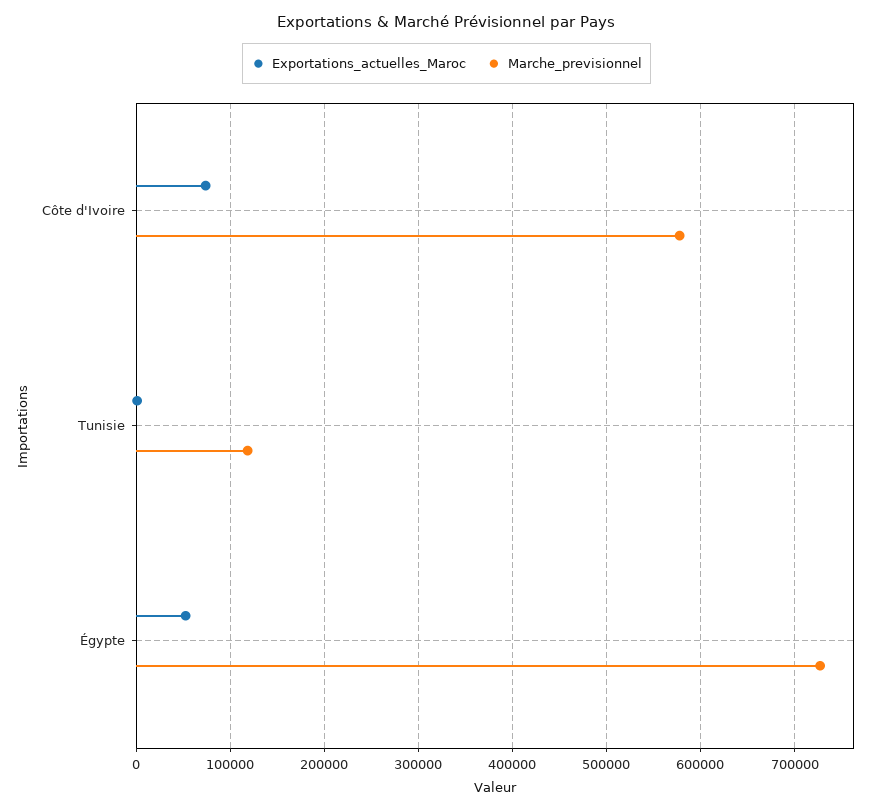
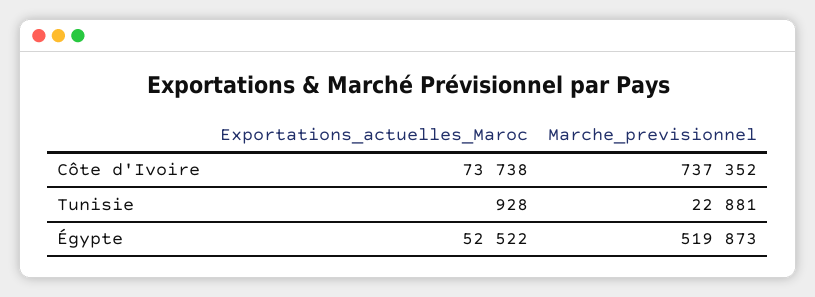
  {
    "Exportations_actuelles_Maroc": {
      "Côte d'Ivoire": 73738,
      "Tunisie": 928,
      "Égypte": 52522
    },
    "Marche_previsionnel": {
-     "Côte d'Ivoire": 580000,
+     "Côte d'Ivoire": 737352,
-     "Tunisie": 120000,
+     "Tunisie": 22881,
-     "Égypte": 730000
+     "Égypte": 519873
    }
  }

